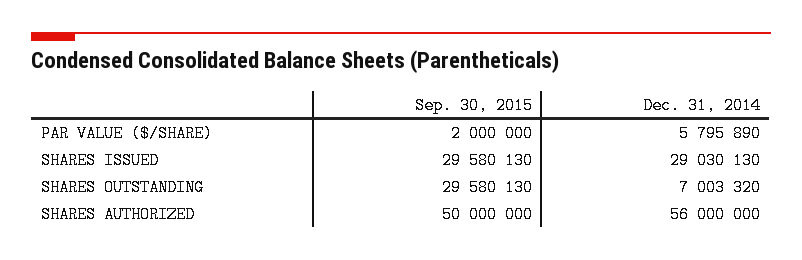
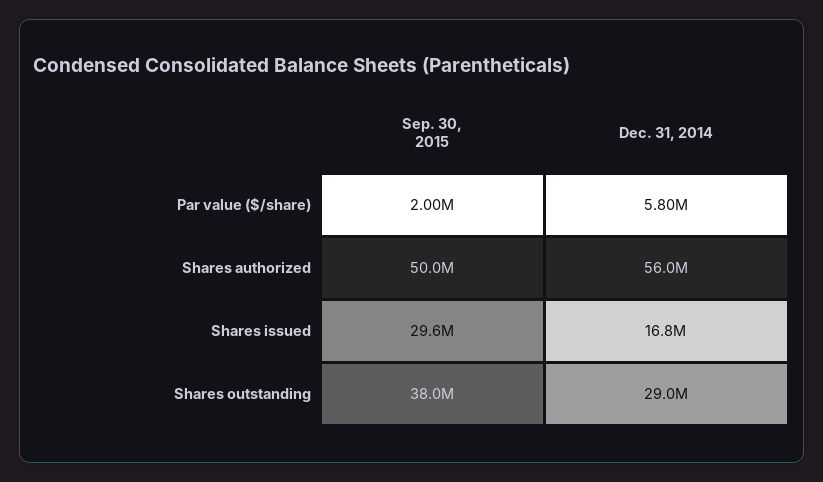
  {
    "Sep. 30, 2015": {
      "PAR VALUE ($/SHARE)": 2000000,
      "SHARES ISSUED": 29580130,
-     "SHARES OUTSTANDING": 29580130,
+     "SHARES OUTSTANDING": 38000000,
      "SHARES AUTHORIZED": 50000000
    },
    "Dec. 31, 2014": {
      "PAR VALUE ($/SHARE)": 5795890,
-     "SHARES ISSUED": 29030130,
+     "SHARES ISSUED": 16800000,
-     "SHARES OUTSTANDING": 7003320,
+     "SHARES OUTSTANDING": 29000000,
      "SHARES AUTHORIZED": 56000000
    }
  }

